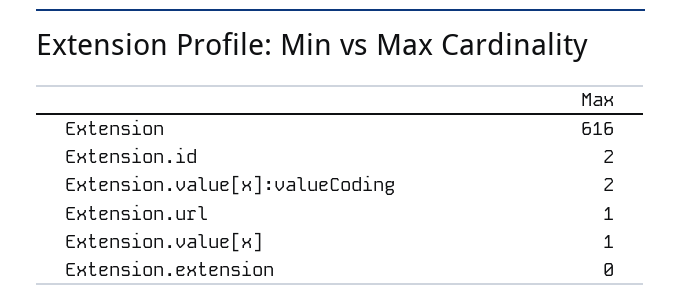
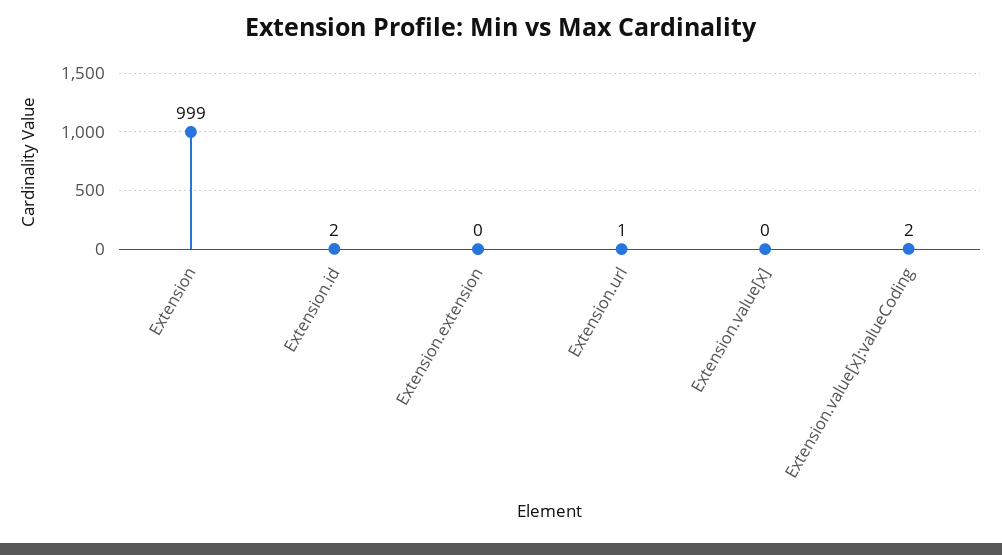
  {
-   "Extension": 616,
+   "Extension": 999,
    "Extension.id": 2,
    "Extension.value[x]:valueCoding": 2,
    "Extension.url": 1,
-   "Extension.value[x]": 1,
+   "Extension.value[x]": 0,
    "Extension.extension": 0
  }

